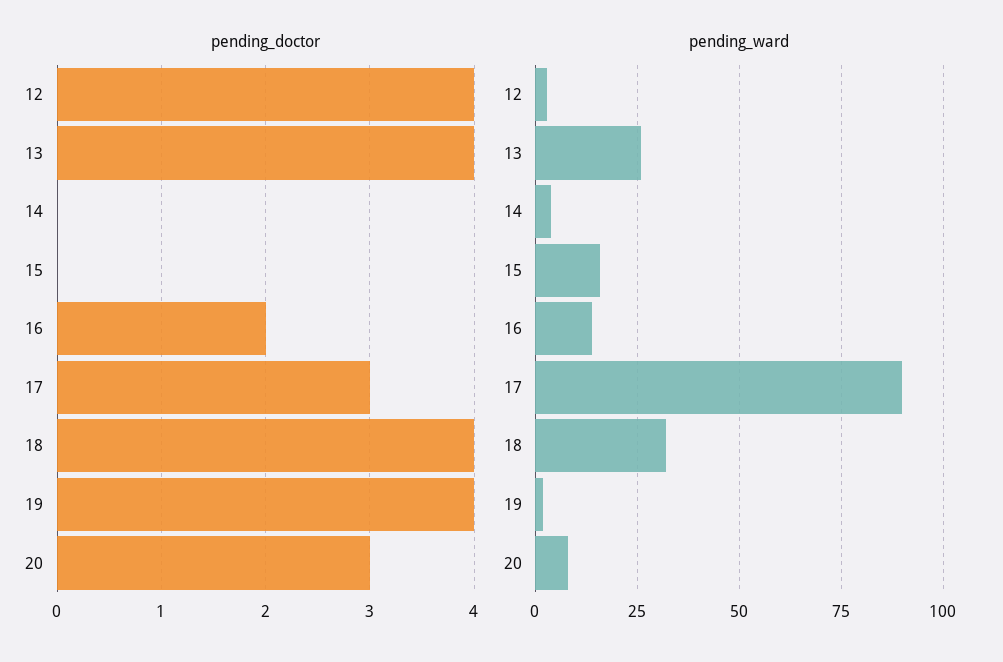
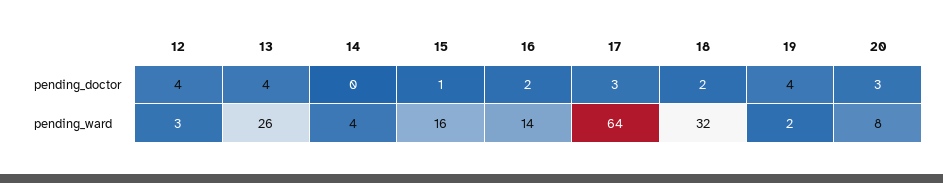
  {
    "pending_doctor": {
      "12": 4,
      "13": 4,
      "14": 0,
-     "15": 0,
+     "15": 1,
      "16": 2,
      "17": 3,
-     "18": 4,
+     "18": 2,
      "19": 4,
      "20": 3
    },
    "pending_ward": {
      "12": 3,
      "13": 26,
      "14": 4,
      "15": 16,
      "16": 14,
-     "17": 90,
+     "17": 64,
      "18": 32,
      "19": 2,
      "20": 8
    }
  }

